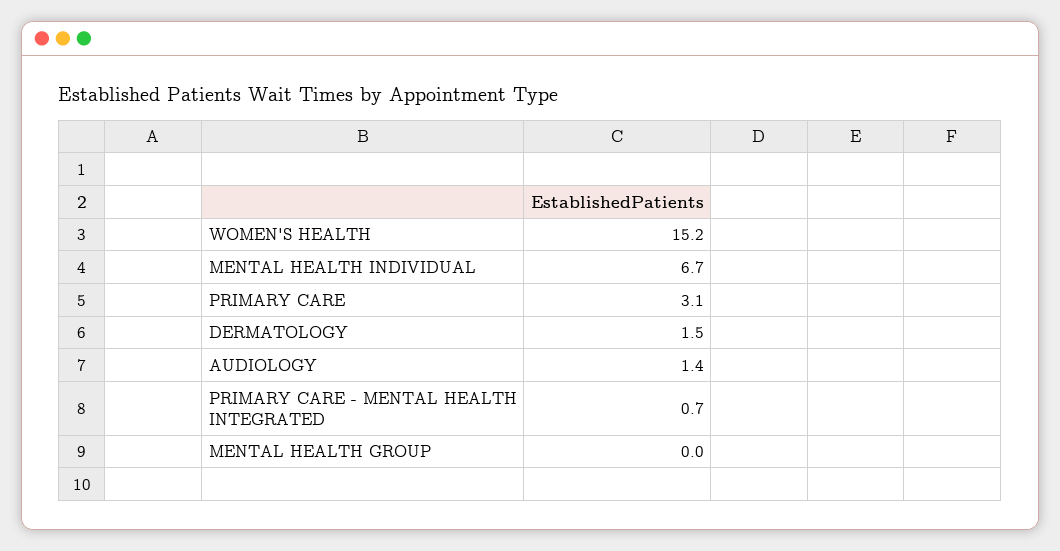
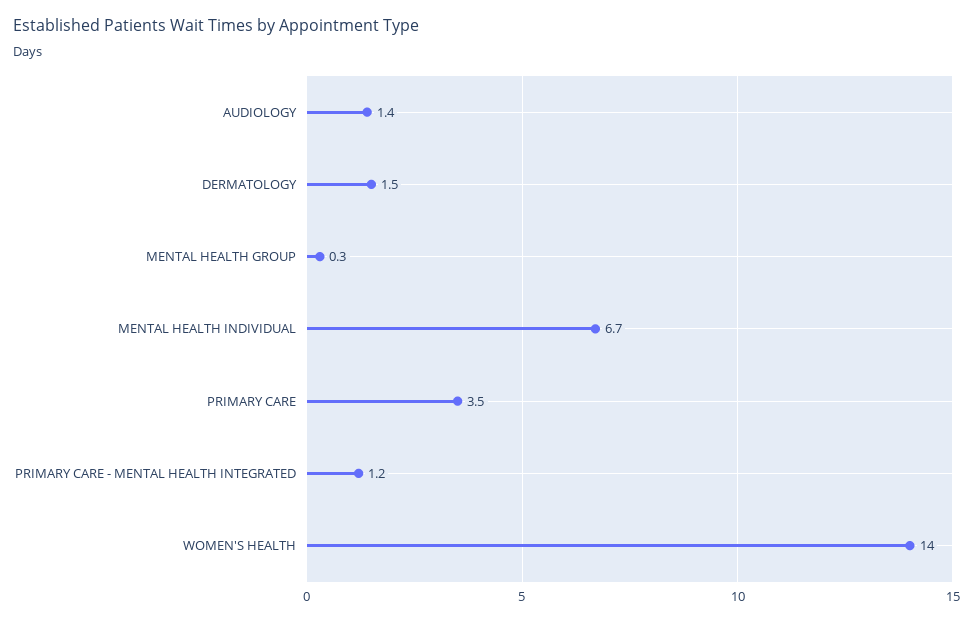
  {
-   "WOMEN'S HEALTH": 15.2,
+   "WOMEN'S HEALTH": 14,
    "MENTAL HEALTH INDIVIDUAL": 6.7,
-   "PRIMARY CARE": 3.1,
+   "PRIMARY CARE": 3.5,
    "DERMATOLOGY": 1.5,
    "AUDIOLOGY": 1.4,
-   "PRIMARY CARE - MENTAL HEALTH INTEGRATED": 0.7,
+   "PRIMARY CARE - MENTAL HEALTH INTEGRATED": 1.2,
-   "MENTAL HEALTH GROUP": 0
+   "MENTAL HEALTH GROUP": 0.3
  }

